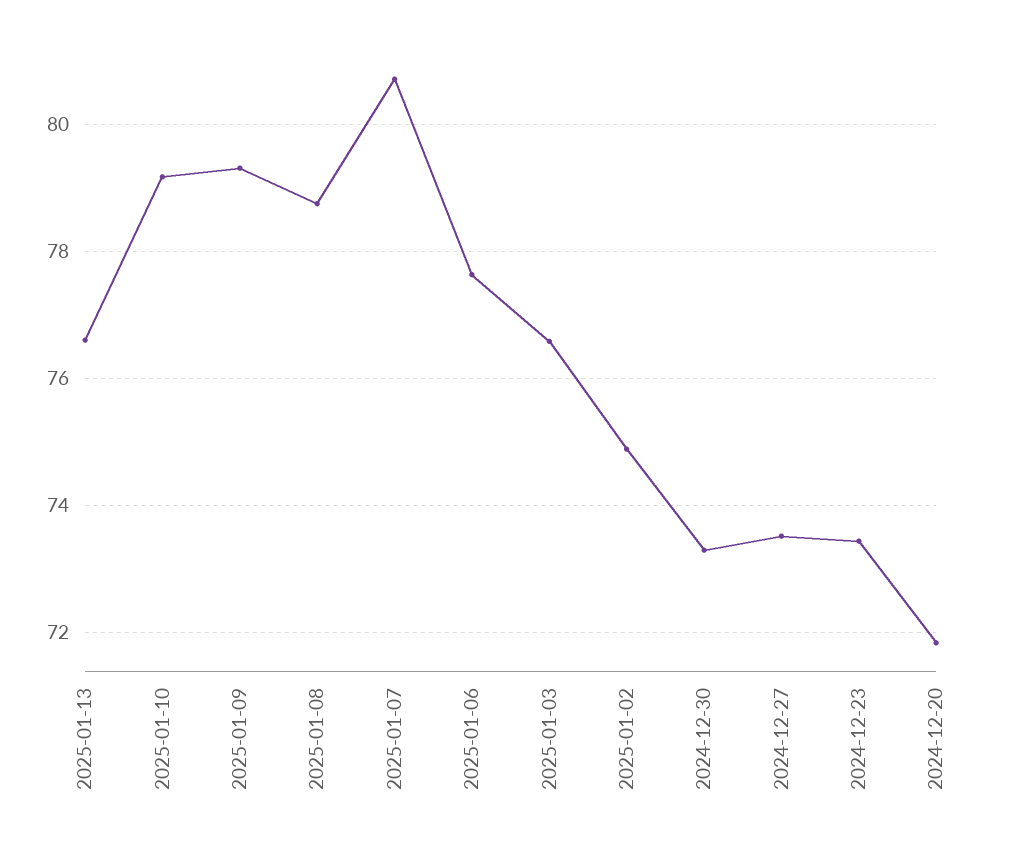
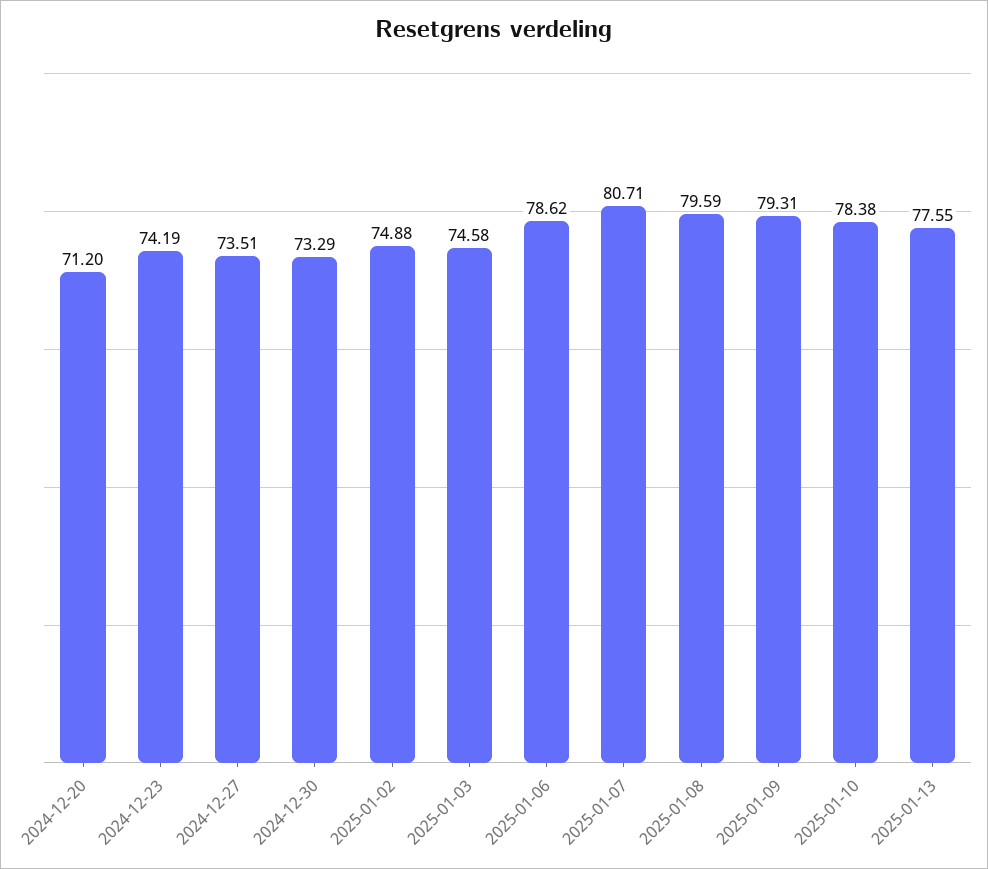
  {
-   "2025-01-13": 76.6,
+   "2025-01-13": 77.55,
-   "2025-01-10": 79.2,
+   "2025-01-10": 78.38,
    "2025-01-09": 79.31,
-   "2025-01-08": 78.8,
+   "2025-01-08": 79.59,
    "2025-01-07": 80.71,
-   "2025-01-06": 77.6,
+   "2025-01-06": 78.62,
-   "2025-01-03": 76.6,
+   "2025-01-03": 74.58,
    "2025-01-02": 74.88,
    "2024-12-30": 73.29,
    "2024-12-27": 73.51,
-   "2024-12-23": 73.4,
+   "2024-12-23": 74.19,
-   "2024-12-20": 71.8
+   "2024-12-20": 71.2
  }

